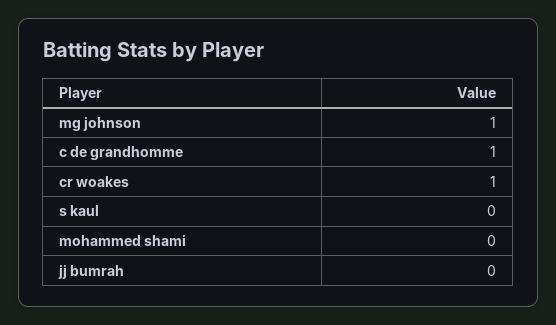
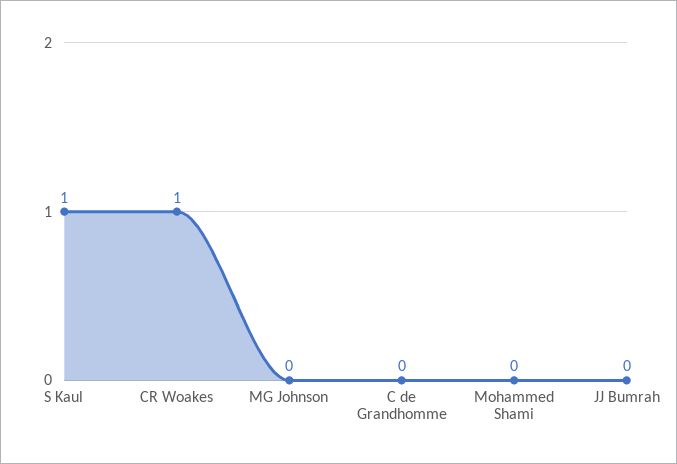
  {
-   "mg johnson": 1,
+   "mg johnson": 0,
-   "c de grandhomme": 1,
+   "c de grandhomme": 0,
    "cr woakes": 1,
-   "s kaul": 0,
+   "s kaul": 1,
    "mohammed shami": 0,
    "jj bumrah": 0
  }

